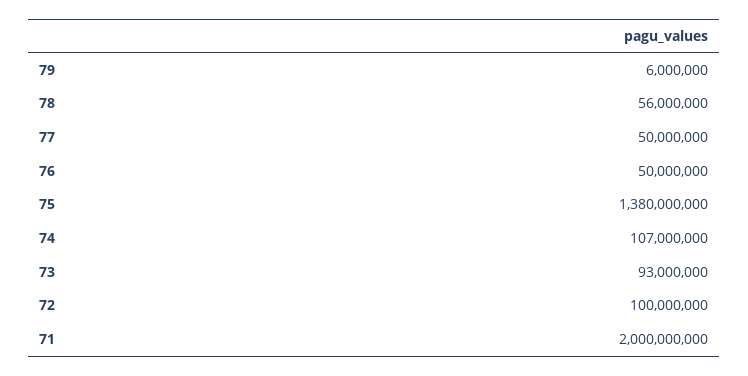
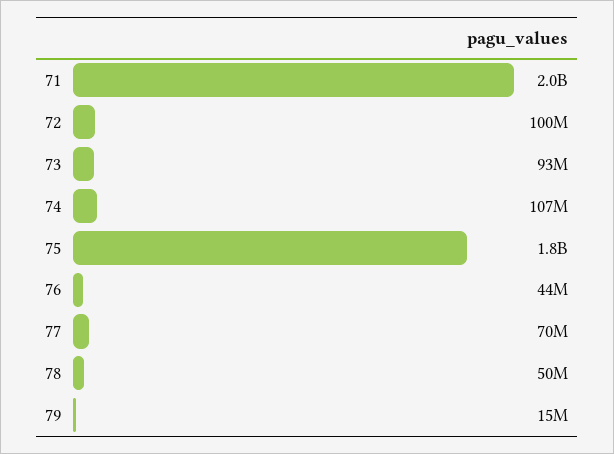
  {
-   "79": 6000000,
+   "79": 15000000,
-   "78": 56000000,
+   "78": 50000000,
-   "77": 50000000,
+   "77": 70000000,
-   "76": 50000000,
+   "76": 44000000,
-   "75": 1380000000,
+   "75": 1800000000,
    "74": 107000000,
    "73": 93000000,
    "72": 100000000,
    "71": 2000000000
  }

